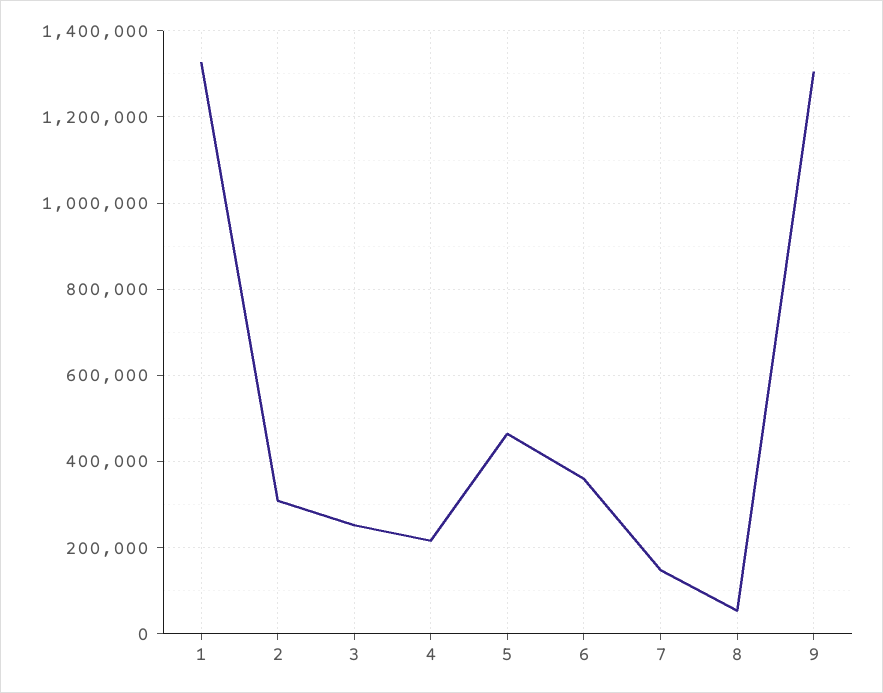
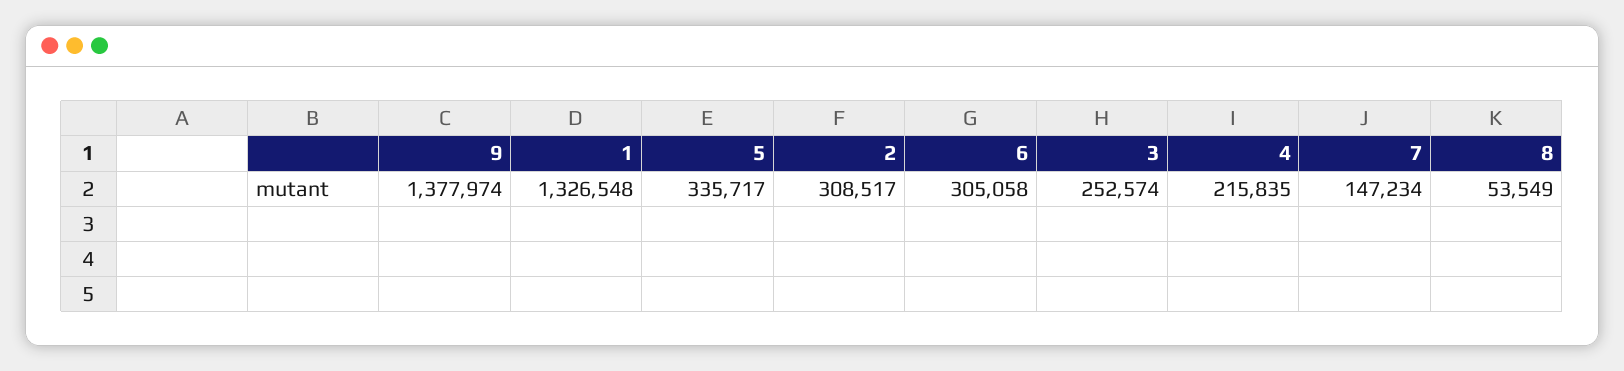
  {
    "1": 1326548,
    "2": 308517,
    "3": 252574,
    "4": 215835,
-   "5": 460000,
+   "5": 335717,
-   "6": 360000,
+   "6": 305058,
    "7": 147234,
    "8": 53549,
-   "9": 1300000
+   "9": 1377974
  }

